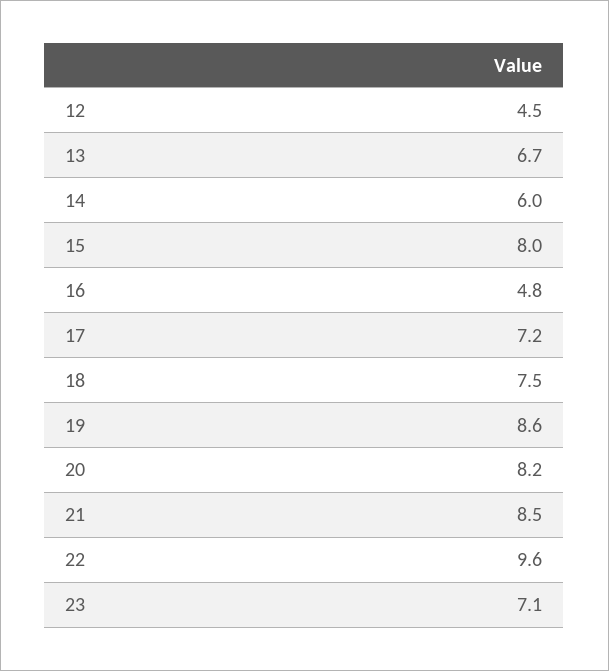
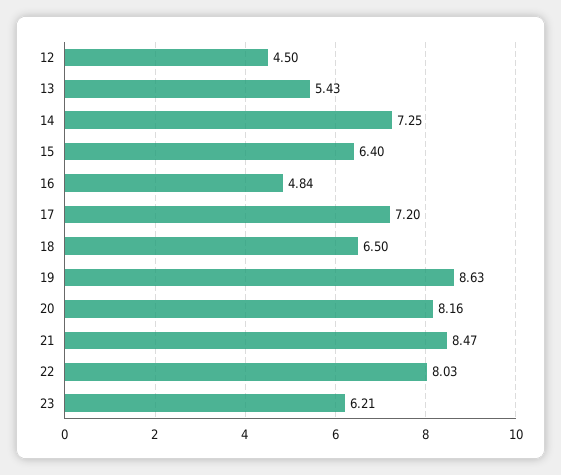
  {
    "12": 4.5,
-   "13": 6.7,
+   "13": 5.43,
-   "14": 6,
+   "14": 7.25,
-   "15": 8,
+   "15": 6.4,
    "16": 4.84,
    "17": 7.2,
-   "18": 7.5,
+   "18": 6.5,
    "19": 8.63,
    "20": 8.16,
    "21": 8.47,
-   "22": 9.6,
+   "22": 8.03,
-   "23": 7.1
+   "23": 6.21
  }

